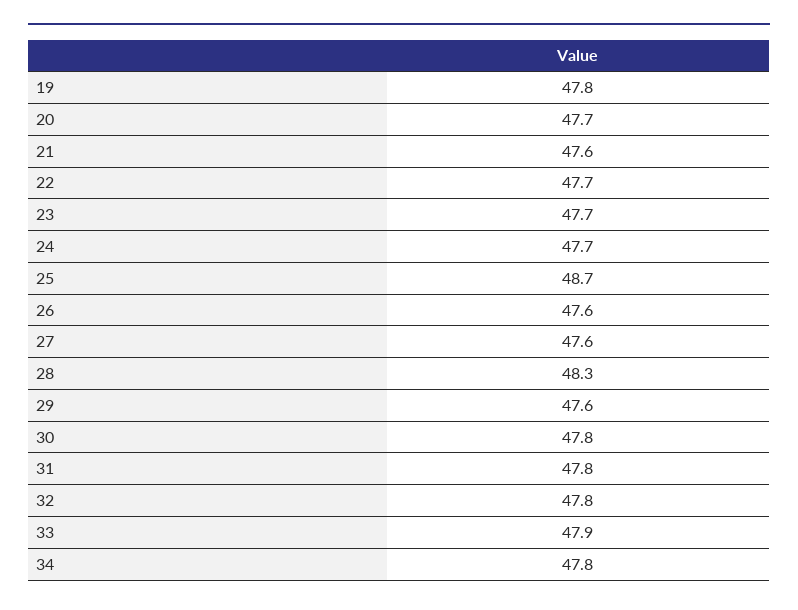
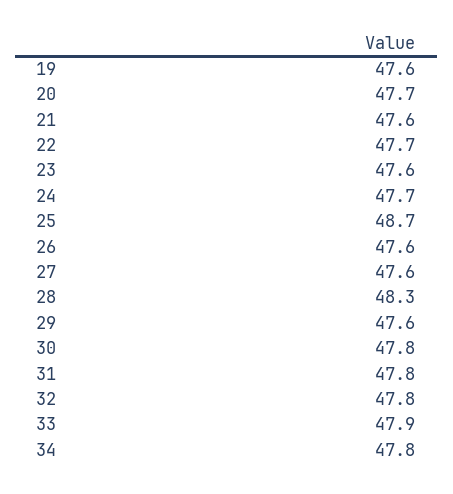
  {
-   "19": 47.8,
+   "19": 47.6,
    "20": 47.7,
    "21": 47.6,
    "22": 47.7,
-   "23": 47.7,
+   "23": 47.6,
    "24": 47.7,
    "25": 48.7,
    "26": 47.6,
    "27": 47.6,
    "28": 48.3,
    "29": 47.6,
    "30": 47.8,
    "31": 47.8,
    "32": 47.8,
    "33": 47.9,
    "34": 47.8
  }

